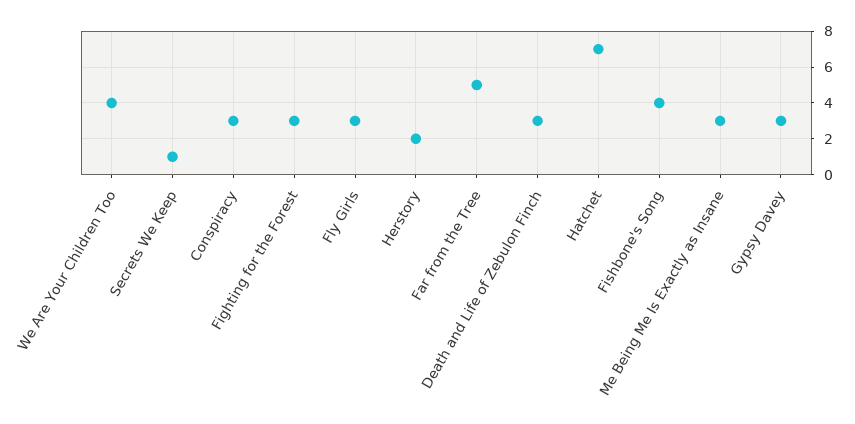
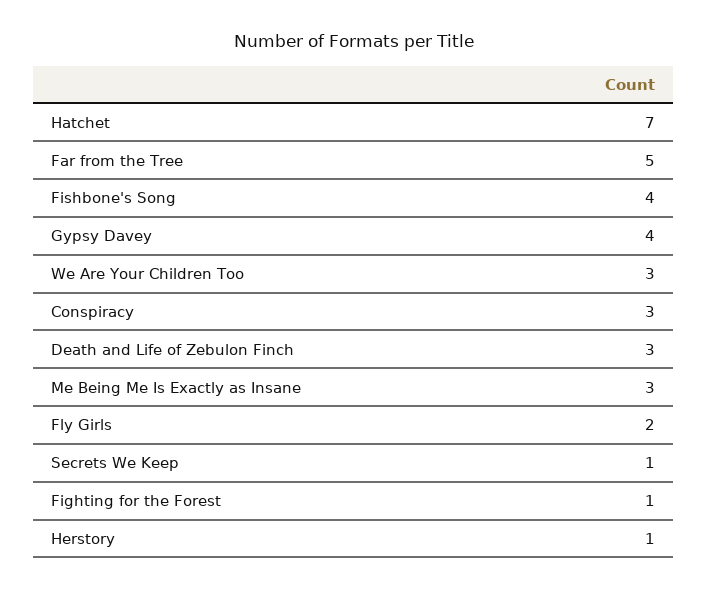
  {
-   "We Are Your Children Too": 4,
+   "We Are Your Children Too": 3,
    "Secrets We Keep": 1,
    "Conspiracy": 3,
-   "Fighting for the Forest": 3,
+   "Fighting for the Forest": 1,
-   "Fly Girls": 3,
+   "Fly Girls": 2,
-   "Herstory": 2,
+   "Herstory": 1,
    "Far from the Tree": 5,
    "Death and Life of Zebulon Finch": 3,
    "Hatchet": 7,
    "Fishbone's Song": 4,
    "Me Being Me Is Exactly as Insane": 3,
-   "Gypsy Davey": 3
+   "Gypsy Davey": 4
  }

